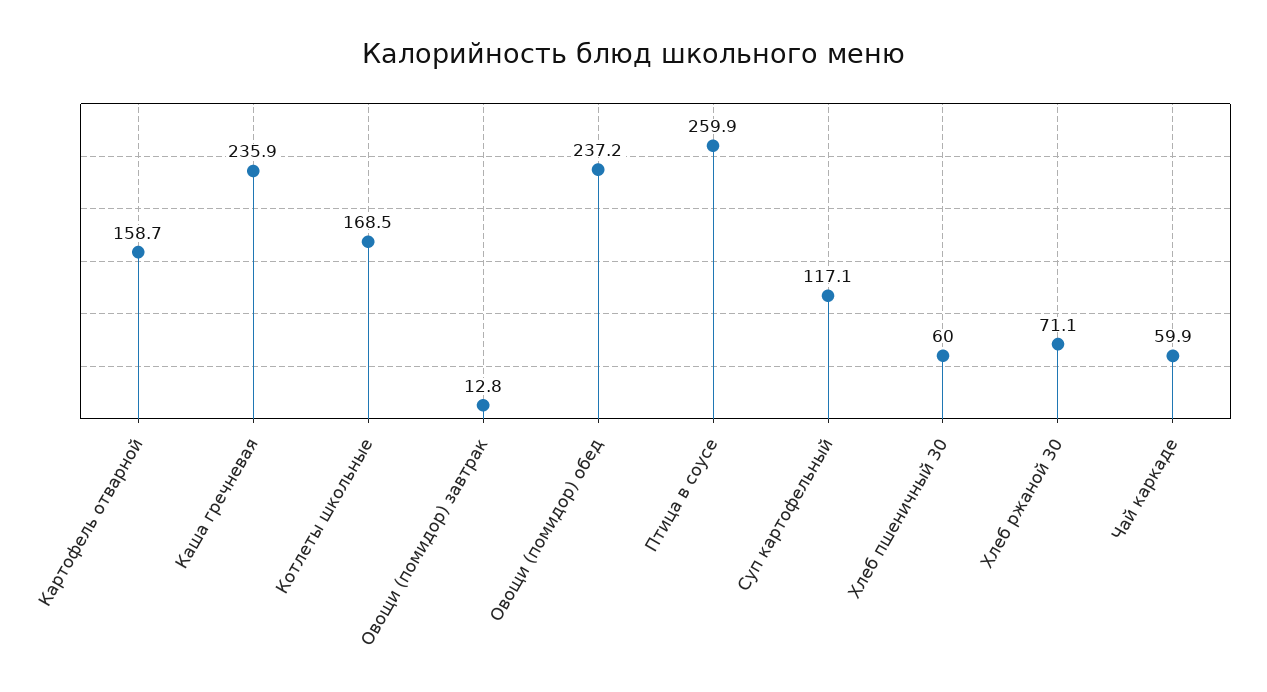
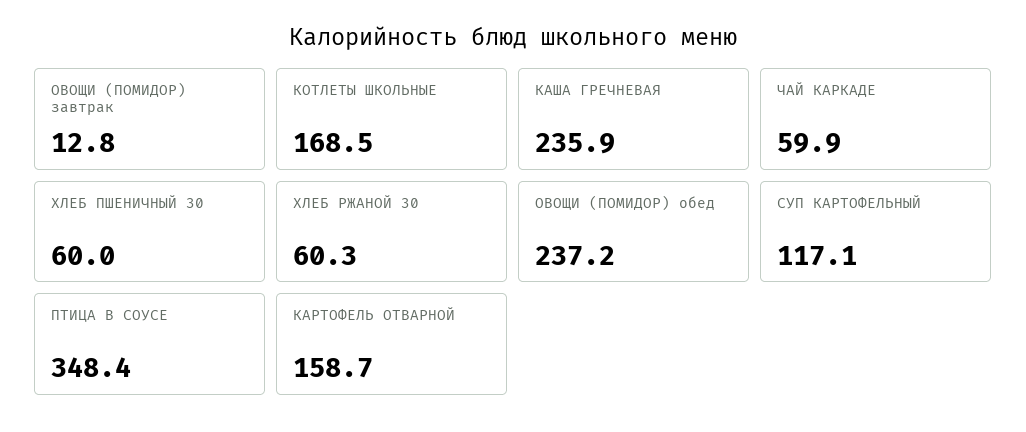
  {
    "Картофель отварной": 158.7,
    "Каша гречневая": 235.9,
    "Котлеты школьные": 168.5,
    "Овощи (помидор) завтрак": 12.8,
    "Овощи (помидор) обед": 237.2,
-   "Птица в соусе": 259.9,
+   "Птица в соусе": 348.4,
    "Суп картофельный": 117.1,
    "Хлеб пшеничный 30": 60,
-   "Хлеб ржаной 30": 71.1,
+   "Хлеб ржаной 30": 60.3,
    "Чай каркаде": 59.9
  }

